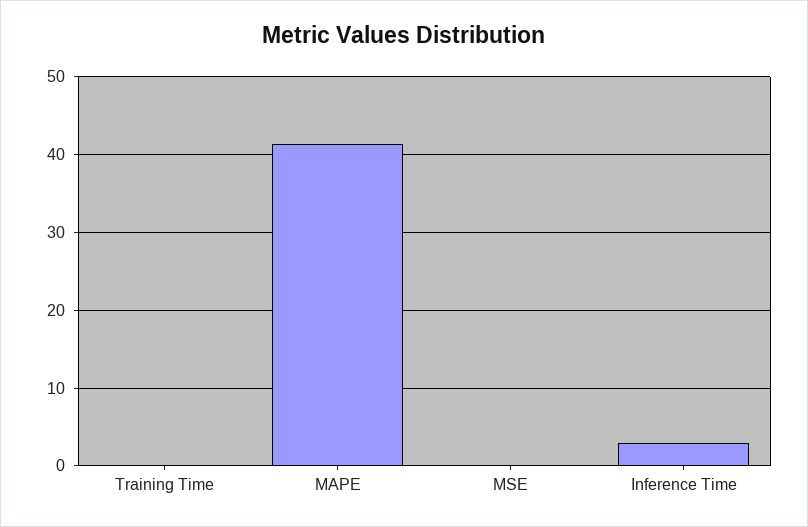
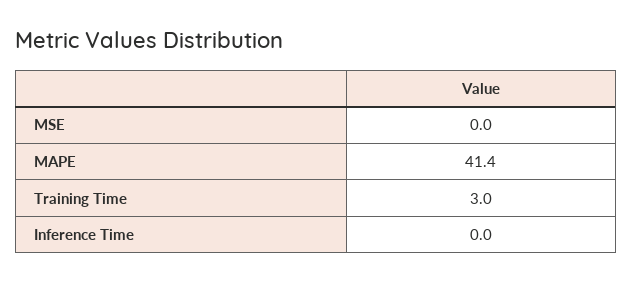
  {
-   "Training Time": 0,
+   "Training Time": 3,
    "MAPE": 41.4,
    "MSE": 0,
-   "Inference Time": 3
+   "Inference Time": 0
  }

